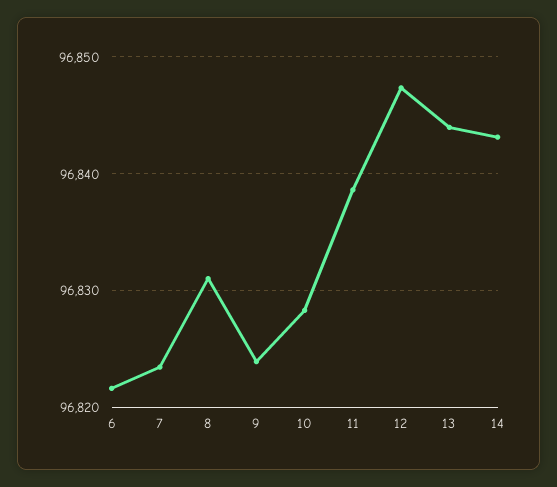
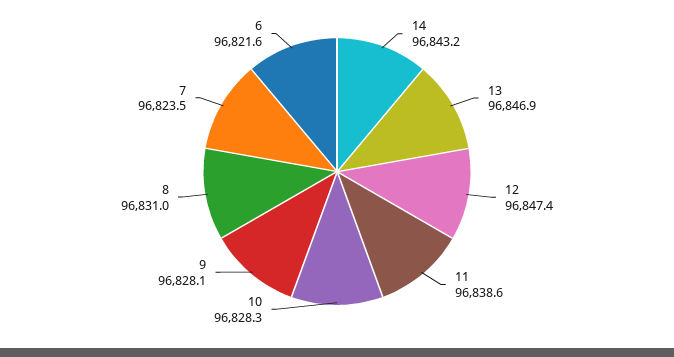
  {
    "6": 96821.6,
    "7": 96823.5,
    "8": 96831,
-   "9": 96824,
+   "9": 96828.1,
    "10": 96828.3,
    "11": 96838.6,
    "12": 96847.4,
-   "13": 96844,
+   "13": 96846.9,
    "14": 96843.2
  }

